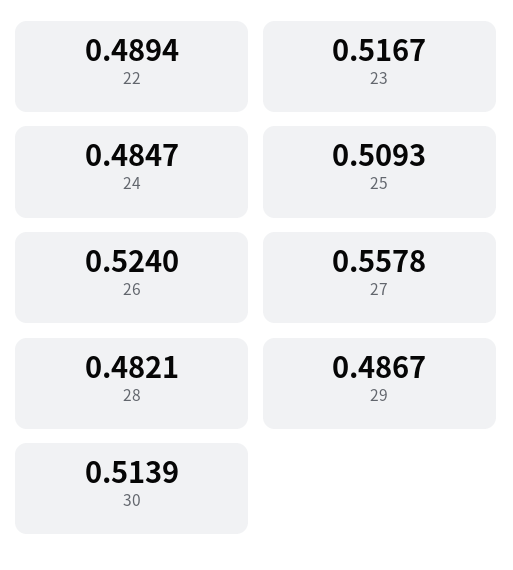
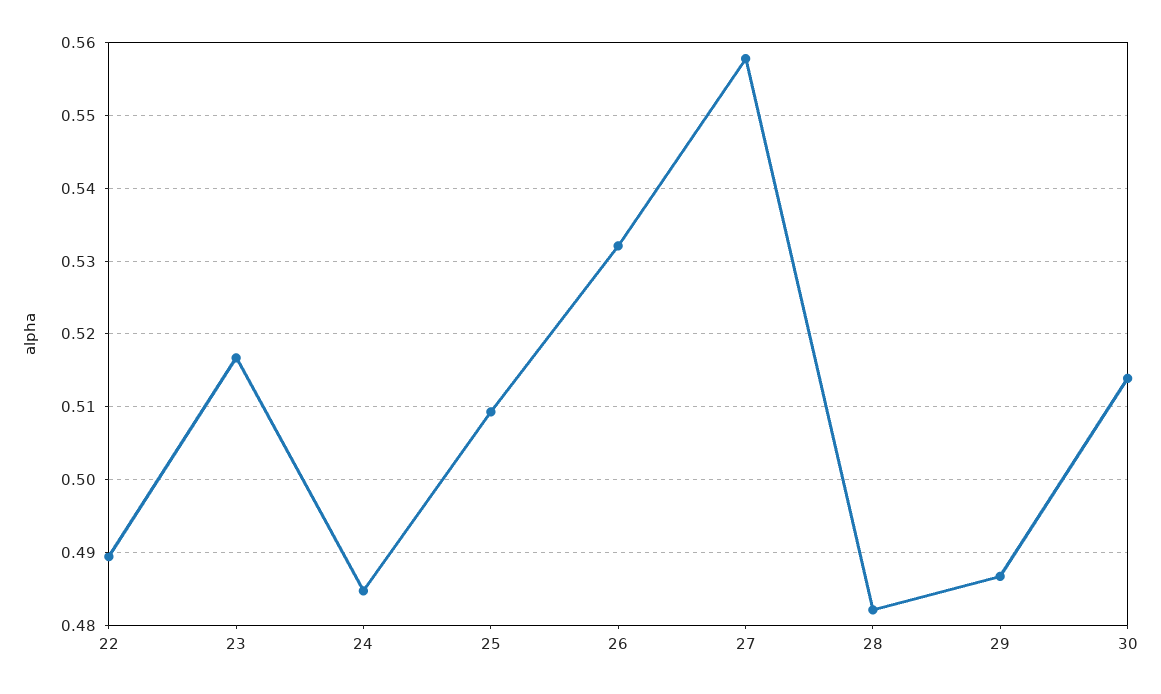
  {
    "22": 0.4894,
    "23": 0.5167,
    "24": 0.4847,
    "25": 0.5093,
-   "26": 0.524,
+   "26": 0.532,
    "27": 0.5578,
    "28": 0.4821,
    "29": 0.4867,
    "30": 0.5139
  }

